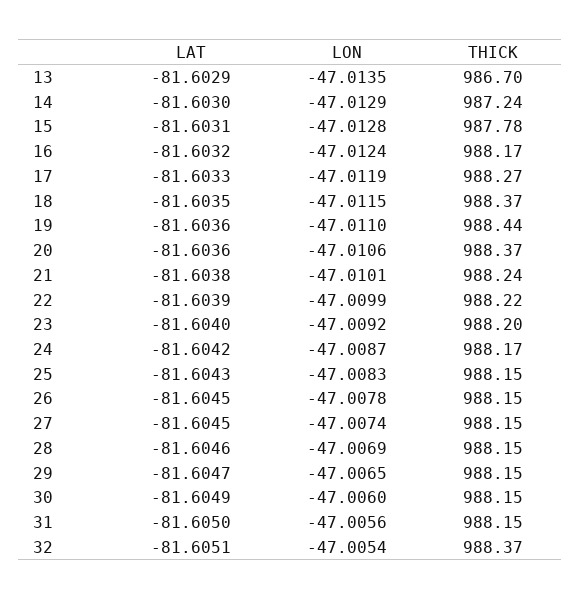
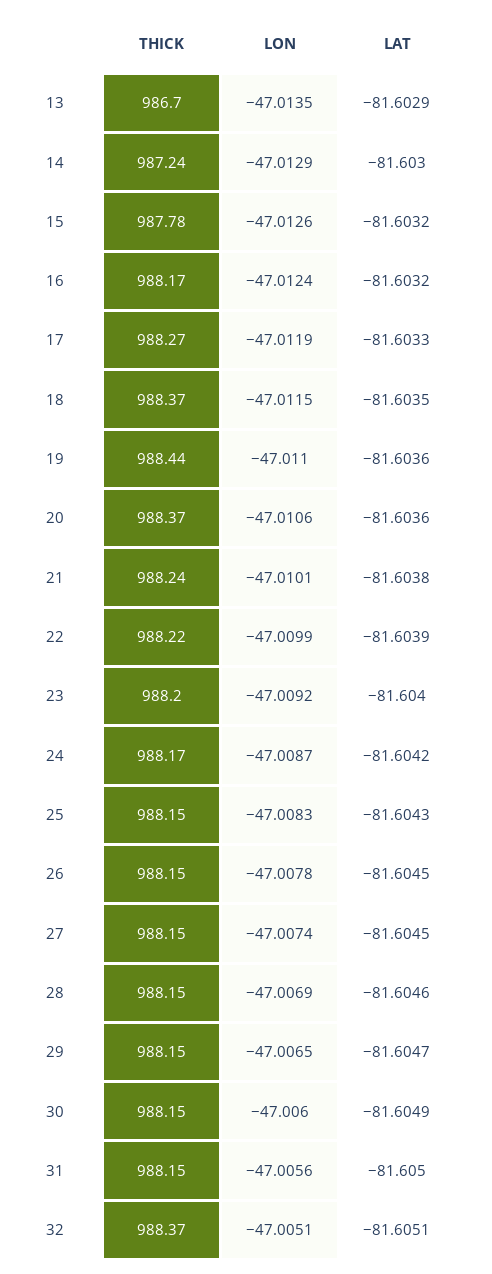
  {
    "LAT": {
      "13": -81.6029,
      "14": -81.603,
-     "15": -81.6031,
+     "15": -81.6032,
      "16": -81.6032,
      "17": -81.6033,
      "18": -81.6035,
      "19": -81.6036,
      "20": -81.6036,
      "21": -81.6038,
      "22": -81.6039,
      "23": -81.604,
      "24": -81.6042,
      "25": -81.6043,
      "26": -81.6045,
      "27": -81.6045,
      "28": -81.6046,
      "29": -81.6047,
      "30": -81.6049,
      "31": -81.605,
      "32": -81.6051
    },
    "LON": {
      "13": -47.0135,
      "14": -47.0129,
-     "15": -47.0128,
+     "15": -47.0126,
      "16": -47.0124,
      "17": -47.0119,
      "18": -47.0115,
      "19": -47.011,
      "20": -47.0106,
      "21": -47.0101,
      "22": -47.0099,
      "23": -47.0092,
      "24": -47.0087,
      "25": -47.0083,
      "26": -47.0078,
      "27": -47.0074,
      "28": -47.0069,
      "29": -47.0065,
      "30": -47.006,
      "31": -47.0056,
-     "32": -47.0054
+     "32": -47.0051
    },
    "THICK": {
      "13": 986.7,
      "14": 987.24,
      "15": 987.78,
      "16": 988.17,
      "17": 988.27,
      "18": 988.37,
      "19": 988.44,
      "20": 988.37,
      "21": 988.24,
      "22": 988.22,
      "23": 988.2,
      "24": 988.17,
      "25": 988.15,
      "26": 988.15,
      "27": 988.15,
      "28": 988.15,
      "29": 988.15,
      "30": 988.15,
      "31": 988.15,
      "32": 988.37
    }
  }

